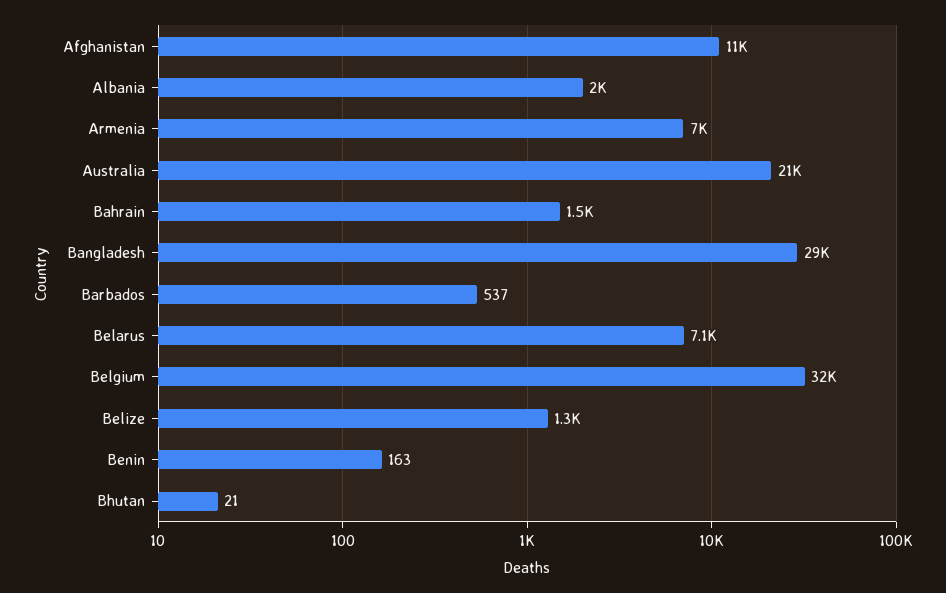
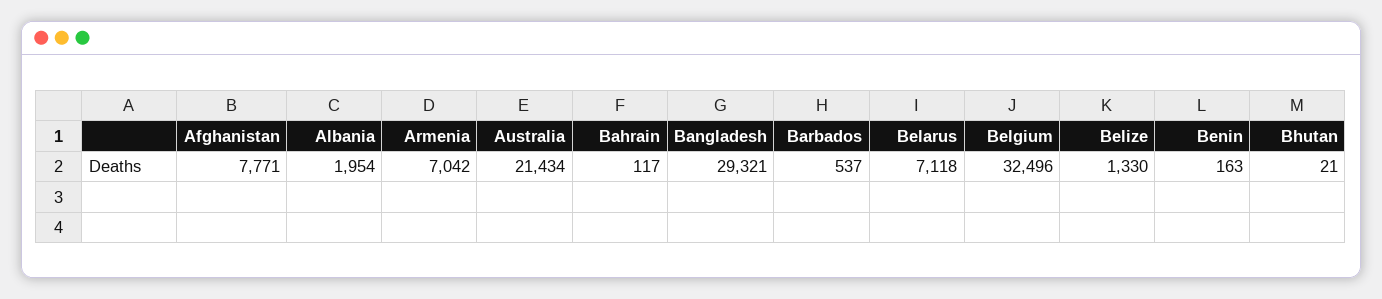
  {
-   "Afghanistan": 11000,
+   "Afghanistan": 7771,
    "Albania": 1954,
    "Armenia": 7042,
    "Australia": 21434,
-   "Bahrain": 1500,
+   "Bahrain": 117,
    "Bangladesh": 29321,
    "Barbados": 537,
    "Belarus": 7118,
    "Belgium": 32496,
    "Belize": 1330,
    "Benin": 163,
    "Bhutan": 21
  }

